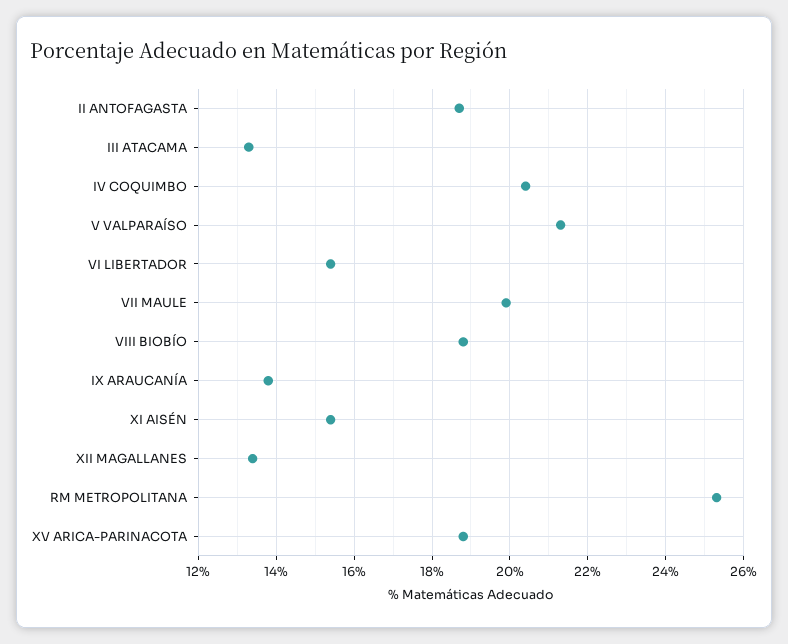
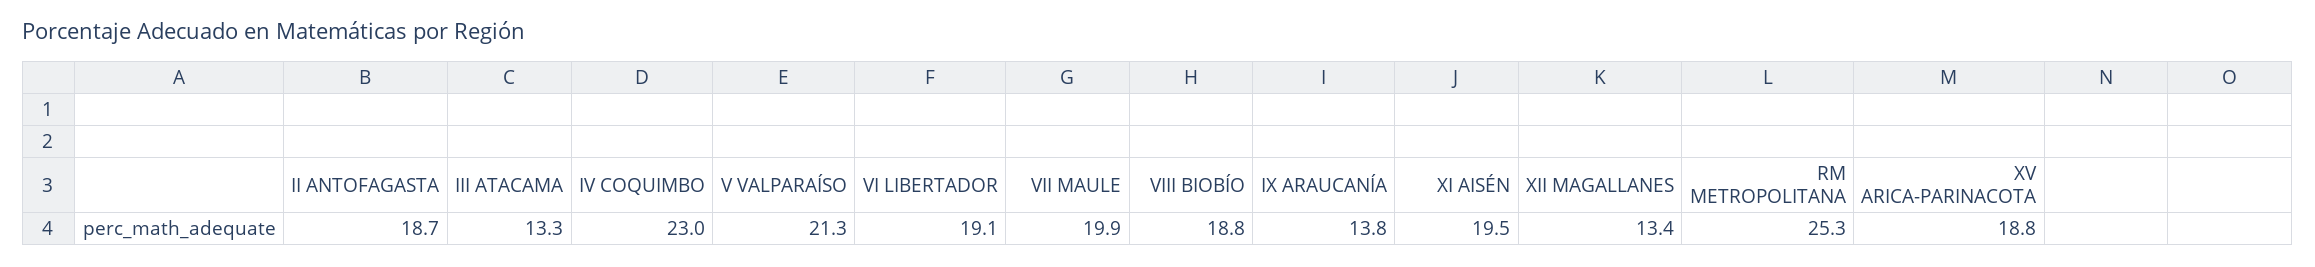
  {
    "II ANTOFAGASTA": 18.7,
    "III ATACAMA": 13.3,
-   "IV COQUIMBO": 20.5,
+   "IV COQUIMBO": 23,
    "V VALPARAÍSO": 21.3,
-   "VI LIBERTADOR": 15.5,
+   "VI LIBERTADOR": 19.1,
    "VII MAULE": 19.9,
    "VIII BIOBÍO": 18.8,
    "IX ARAUCANÍA": 13.8,
-   "XI AISÉN": 15.5,
+   "XI AISÉN": 19.5,
    "XII MAGALLANES": 13.4,
    "RM METROPOLITANA": 25.3,
    "XV ARICA-PARINACOTA": 18.8
  }

